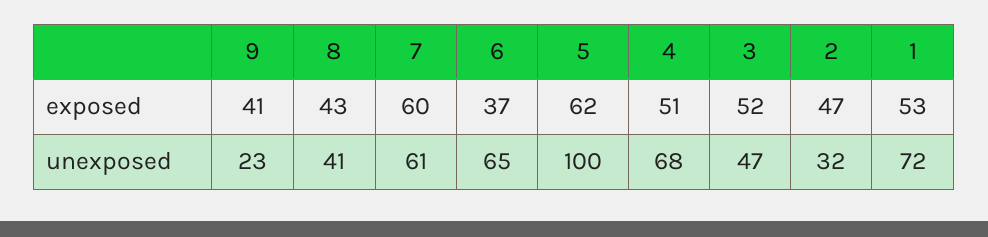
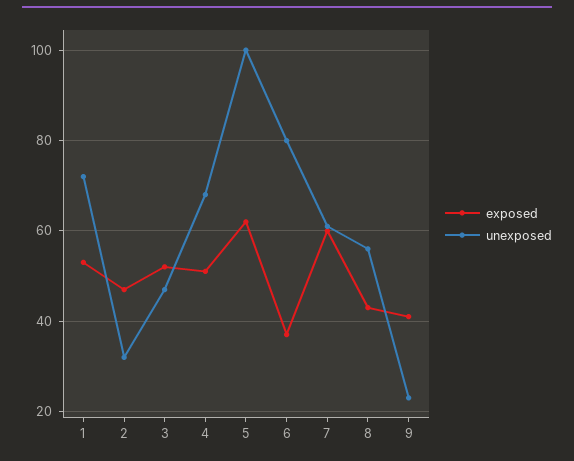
  {
    "exposed": {
      "9": 41,
      "8": 43,
      "7": 60,
      "6": 37,
      "5": 62,
      "4": 51,
      "3": 52,
      "2": 47,
      "1": 53
    },
    "unexposed": {
      "9": 23,
-     "8": 41,
+     "8": 55,
      "7": 61,
-     "6": 65,
+     "6": 80,
      "5": 100,
      "4": 68,
      "3": 47,
      "2": 32,
      "1": 72
    }
  }

